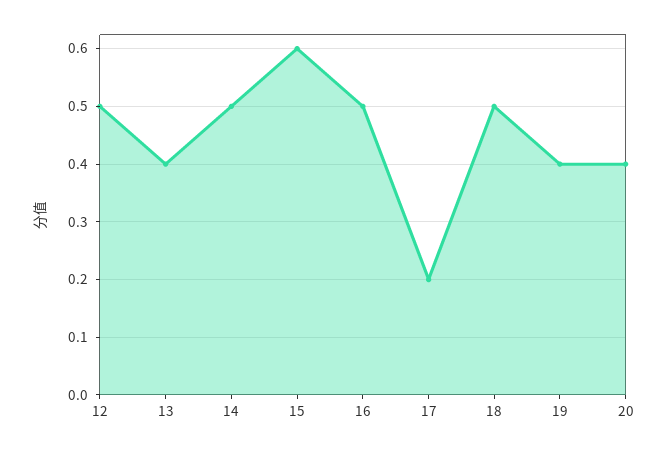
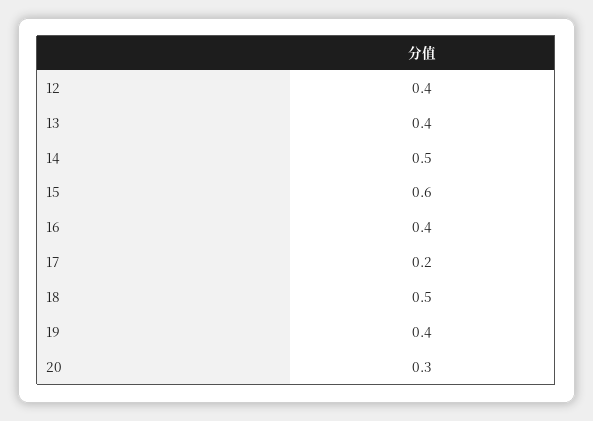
  {
-   "12": 0.5,
+   "12": 0.4,
    "13": 0.4,
    "14": 0.5,
    "15": 0.6,
-   "16": 0.5,
+   "16": 0.4,
    "17": 0.2,
    "18": 0.5,
    "19": 0.4,
-   "20": 0.4
+   "20": 0.3
  }

